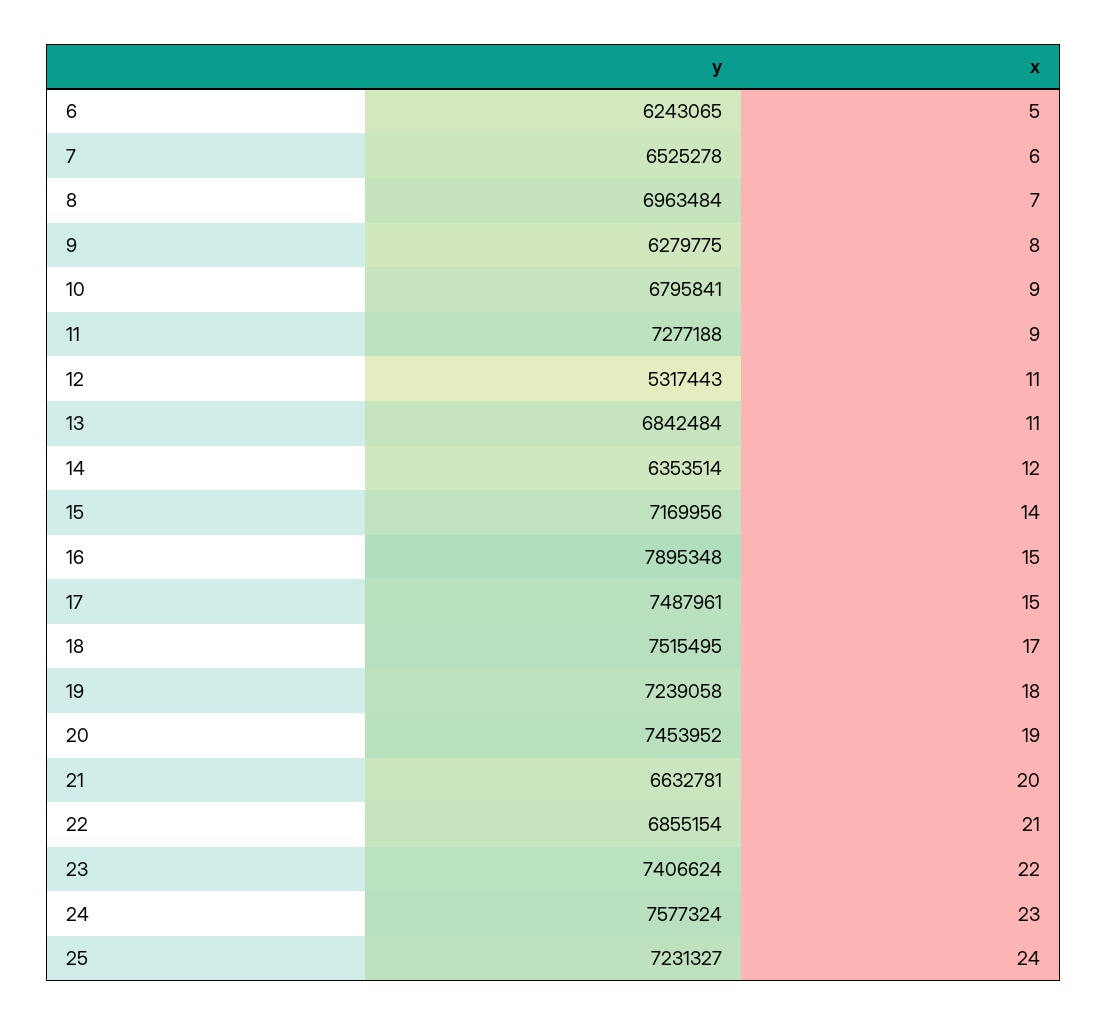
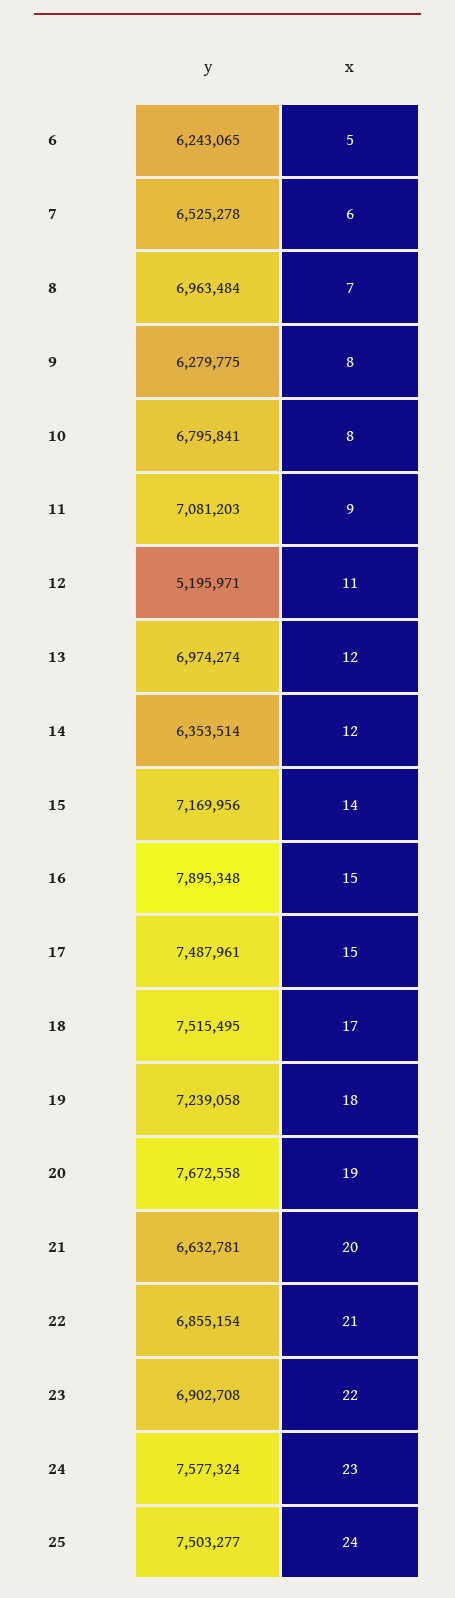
  {
    "y": {
      "6": 6243065,
      "7": 6525278,
      "8": 6963484,
      "9": 6279775,
      "10": 6795841,
-     "11": 7277188,
+     "11": 7081203,
-     "12": 5317443,
+     "12": 5195971,
-     "13": 6842484,
+     "13": 6974274,
      "14": 6353514,
      "15": 7169956,
      "16": 7895348,
      "17": 7487961,
      "18": 7515495,
      "19": 7239058,
-     "20": 7453952,
+     "20": 7672558,
      "21": 6632781,
      "22": 6855154,
-     "23": 7406624,
+     "23": 6902708,
      "24": 7577324,
-     "25": 7231327
+     "25": 7503277
    },
    "x": {
      "6": 5,
      "7": 6,
      "8": 7,
      "9": 8,
-     "10": 9,
+     "10": 8,
      "11": 9,
      "12": 11,
-     "13": 11,
+     "13": 12,
      "14": 12,
      "15": 14,
      "16": 15,
      "17": 15,
      "18": 17,
      "19": 18,
      "20": 19,
      "21": 20,
      "22": 21,
      "23": 22,
      "24": 23,
      "25": 24
    }
  }

